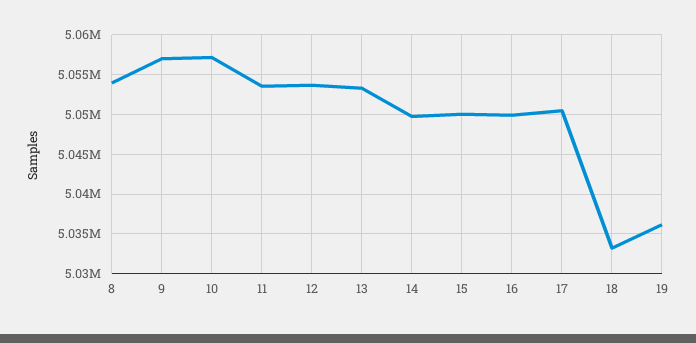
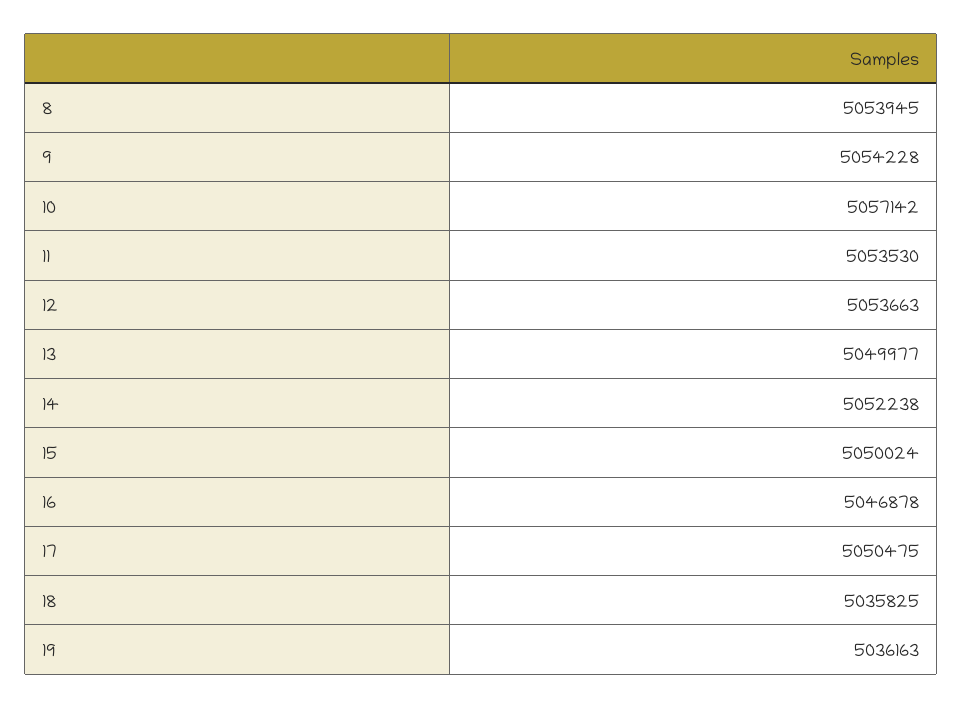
  {
    "8": 5053945,
-   "9": 5057000,
+   "9": 5054228,
    "10": 5057142,
    "11": 5053530,
    "12": 5053663,
-   "13": 5053000,
+   "13": 5049977,
-   "14": 5050000,
+   "14": 5052238,
    "15": 5050024,
-   "16": 5050000,
+   "16": 5046878,
    "17": 5050475,
-   "18": 5033000,
+   "18": 5035825,
    "19": 5036163
  }

